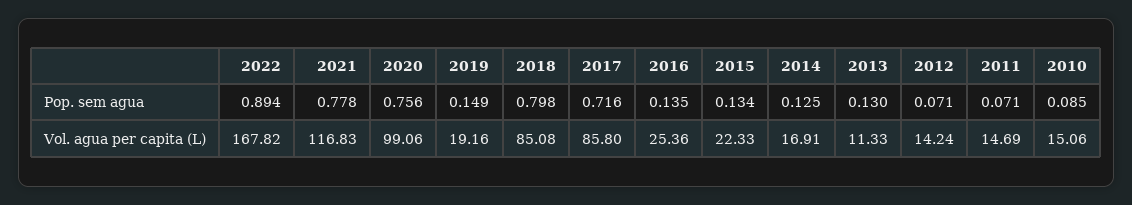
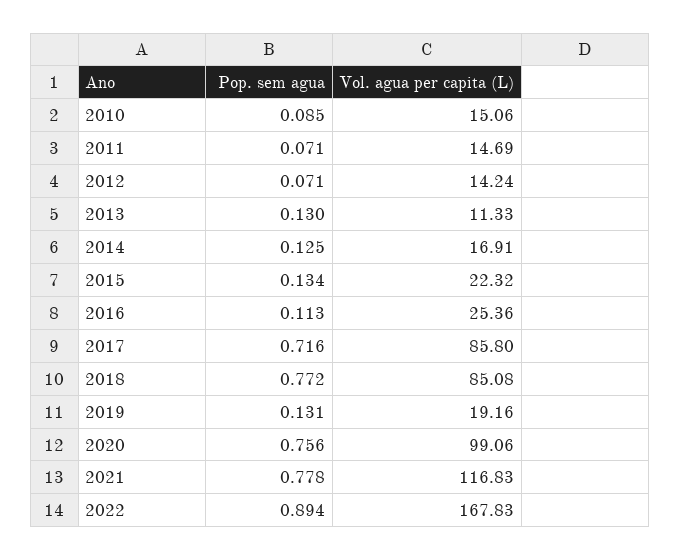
  {
    "2022": {
      "Pop. sem agua": 0.894,
-     "Vol. agua per capita (L)": 167.82
+     "Vol. agua per capita (L)": 167.83
    },
    "2021": {
      "Pop. sem agua": 0.778,
      "Vol. agua per capita (L)": 116.83
    },
    "2020": {
      "Pop. sem agua": 0.756,
      "Vol. agua per capita (L)": 99.06
    },
    "2019": {
-     "Pop. sem agua": 0.149,
+     "Pop. sem agua": 0.131,
      "Vol. agua per capita (L)": 19.16
    },
    "2018": {
-     "Pop. sem agua": 0.798,
+     "Pop. sem agua": 0.772,
      "Vol. agua per capita (L)": 85.08
    },
    "2017": {
      "Pop. sem agua": 0.716,
      "Vol. agua per capita (L)": 85.8
    },
    "2016": {
-     "Pop. sem agua": 0.135,
+     "Pop. sem agua": 0.113,
      "Vol. agua per capita (L)": 25.36
    },
    "2015": {
      "Pop. sem agua": 0.134,
-     "Vol. agua per capita (L)": 22.33
+     "Vol. agua per capita (L)": 22.32
    },
    "2014": {
      "Pop. sem agua": 0.125,
      "Vol. agua per capita (L)": 16.91
    },
    "2013": {
      "Pop. sem agua": 0.13,
      "Vol. agua per capita (L)": 11.33
    },
    "2012": {
      "Pop. sem agua": 0.071,
      "Vol. agua per capita (L)": 14.24
    },
    "2011": {
      "Pop. sem agua": 0.071,
      "Vol. agua per capita (L)": 14.69
    },
    "2010": {
      "Pop. sem agua": 0.085,
      "Vol. agua per capita (L)": 15.06
    }
  }

